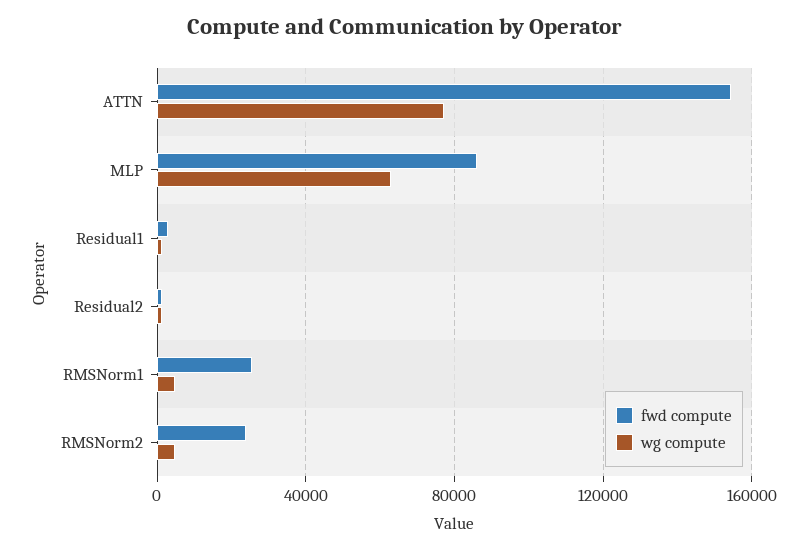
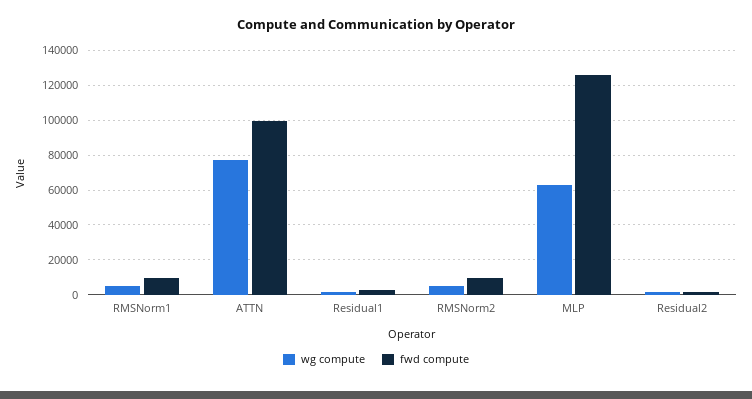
  {
    "fwd compute": {
-     "ATTN": 155000,
+     "ATTN": 100000,
-     "MLP": 85000,
+     "MLP": 125000,
      "Residual1": 5000,
      "Residual2": 0,
-     "RMSNorm1": 25000,
+     "RMSNorm1": 10000,
-     "RMSNorm2": 25000
+     "RMSNorm2": 10000
    },
    "wg compute": {
      "ATTN": 75000,
      "MLP": 65000,
      "Residual1": 0,
      "Residual2": 0,
      "RMSNorm1": 5000,
      "RMSNorm2": 5000
    }
  }

